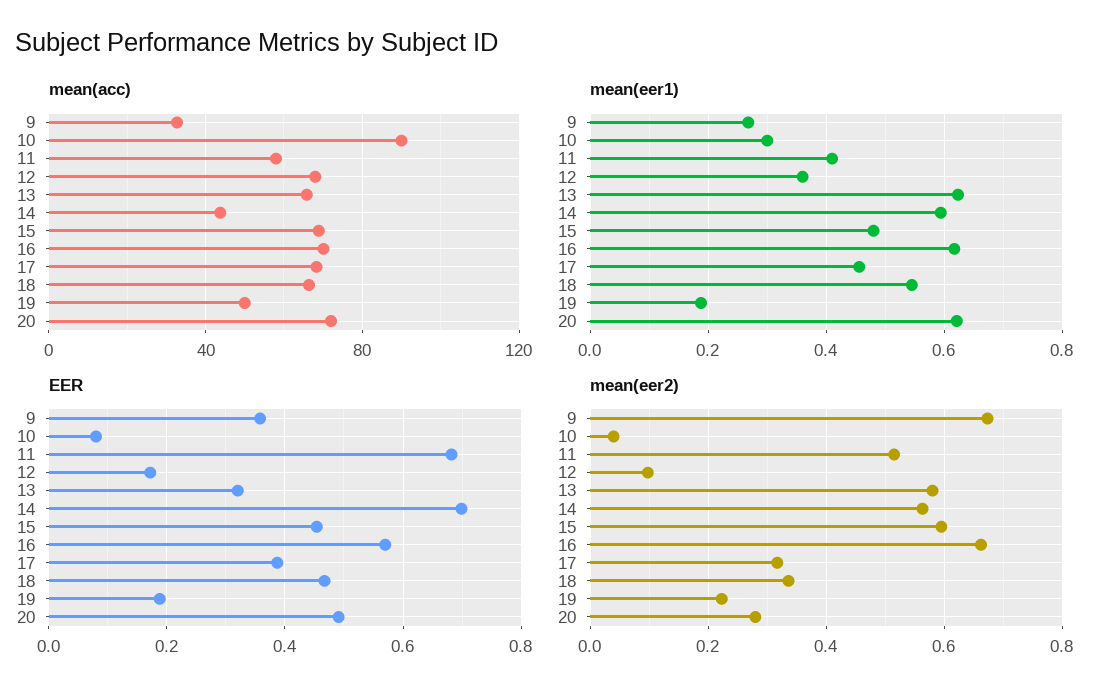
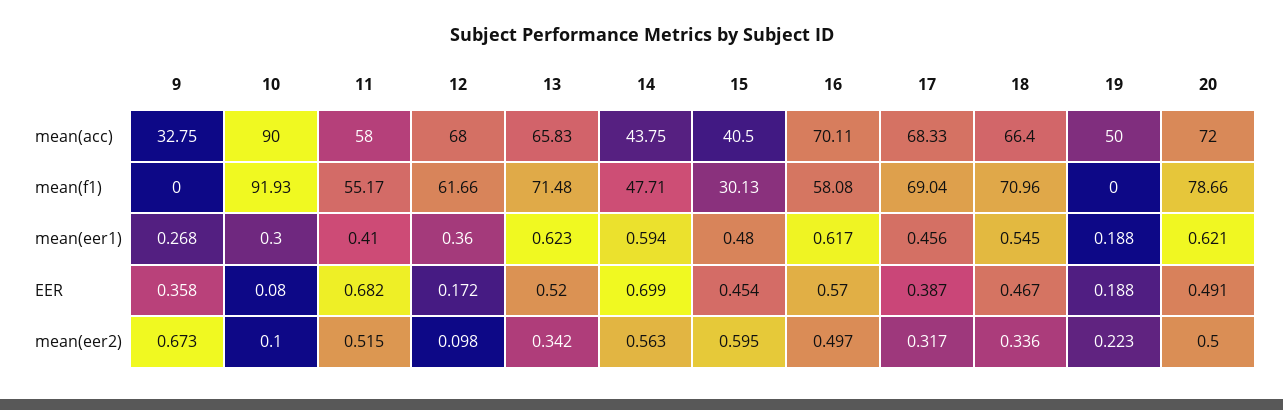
  {
    "mean(acc)": {
      "9": 32.75,
      "10": 90,
      "11": 58,
      "12": 68,
      "13": 65.83,
      "14": 43.75,
-     "15": 70,
+     "15": 40.5,
      "16": 70.11,
      "17": 68.33,
      "18": 66.4,
      "19": 50,
      "20": 72
    },
    "mean(eer1)": {
      "9": 0.268,
      "10": 0.3,
      "11": 0.41,
      "12": 0.36,
      "13": 0.623,
      "14": 0.594,
      "15": 0.48,
      "16": 0.617,
      "17": 0.456,
      "18": 0.545,
      "19": 0.188,
      "20": 0.621
    },
    "EER": {
      "9": 0.358,
      "10": 0.08,
      "11": 0.682,
      "12": 0.172,
-     "13": 0.32,
+     "13": 0.52,
      "14": 0.699,
      "15": 0.454,
      "16": 0.57,
      "17": 0.387,
      "18": 0.467,
      "19": 0.188,
      "20": 0.491
    },
    "mean(eer2)": {
      "9": 0.673,
-     "10": 0.04,
+     "10": 0.1,
      "11": 0.515,
      "12": 0.098,
-     "13": 0.58,
+     "13": 0.342,
      "14": 0.563,
      "15": 0.595,
-     "16": 0.66,
+     "16": 0.497,
      "17": 0.317,
      "18": 0.336,
      "19": 0.223,
-     "20": 0.28
+     "20": 0.5
-   }
+   },
+   "mean(f1)": {
+     "9": 0,
+     "10": 91.93,
+     "11": 55.17,
+     "12": 61.66,
+     "13": 71.48,
+     "14": 47.71,
+     "15": 30.13,
+     "16": 58.08,
+     "17": 69.04,
+     "18": 70.96,
+     "19": 0,
+     "20": 78.66
+   }
  }

